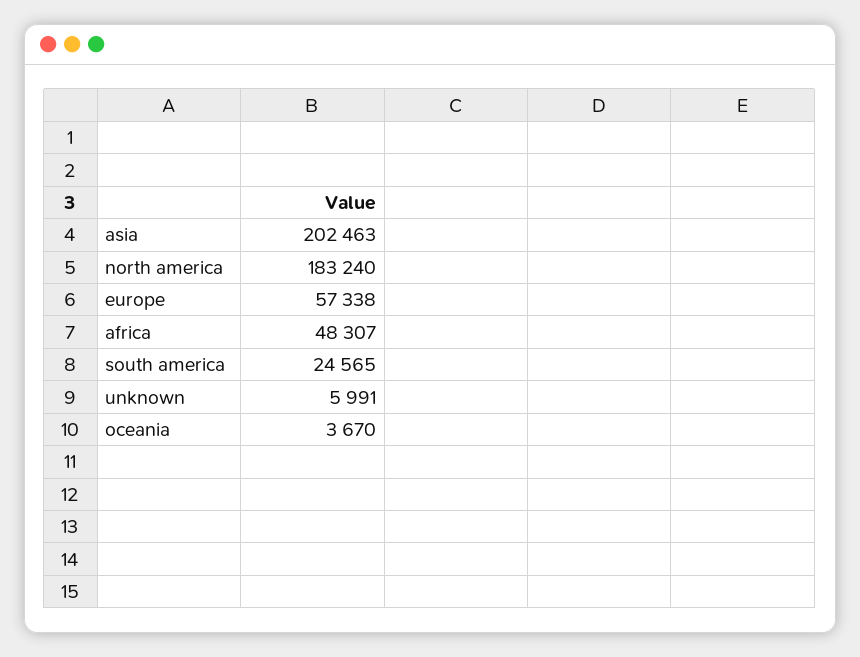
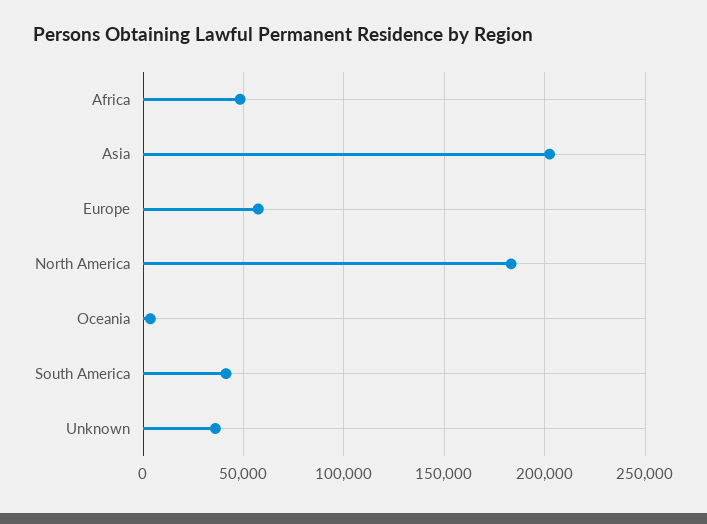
  {
    "asia": 202463,
    "north america": 183240,
    "europe": 57338,
    "africa": 48307,
-   "south america": 24565,
+   "south america": 40000,
-   "unknown": 5991,
+   "unknown": 35000,
    "oceania": 3670
  }

